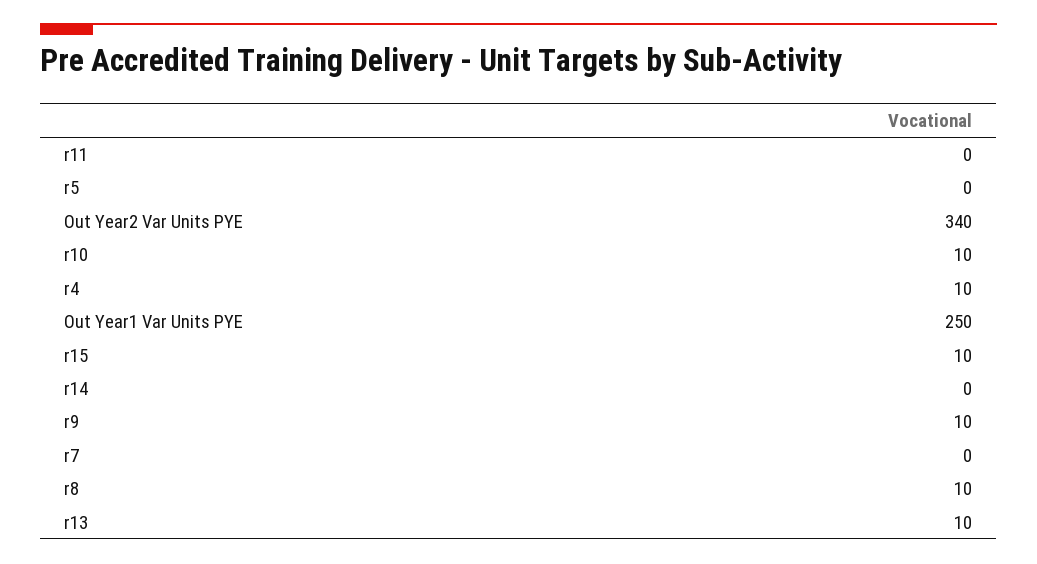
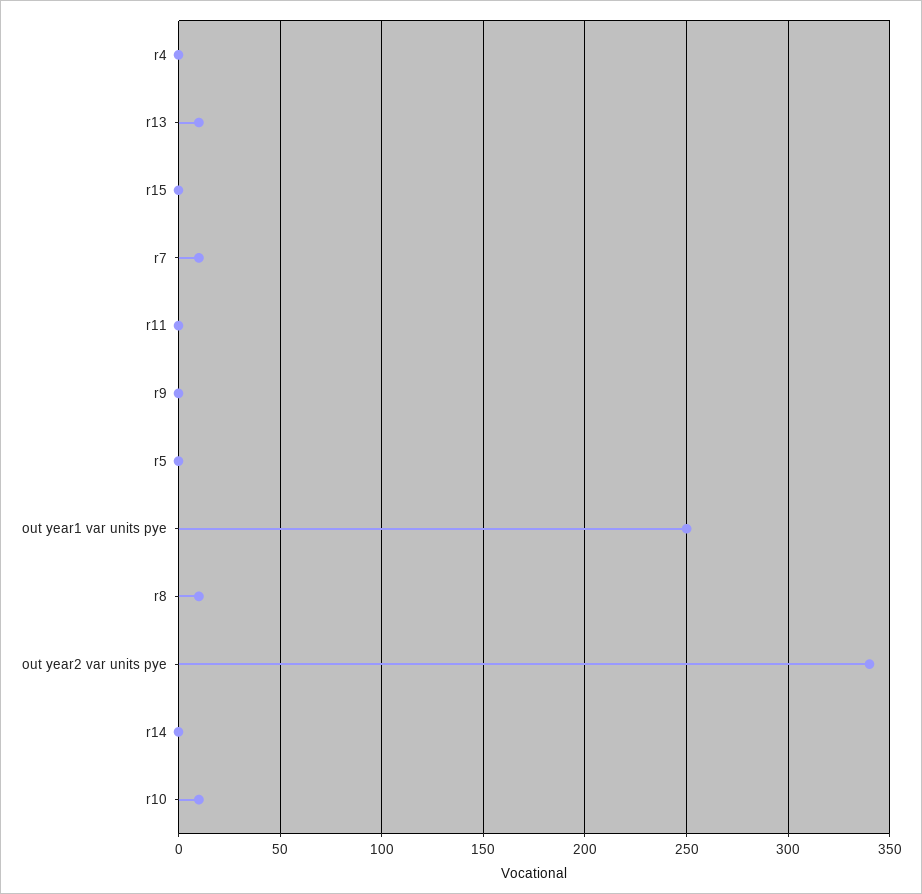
  {
    "r11": 0,
    "r5": 0,
    "Out Year2 Var Units PYE": 340,
    "r10": 10,
-   "r4": 10,
+   "r4": 0,
    "Out Year1 Var Units PYE": 250,
-   "r15": 10,
+   "r15": 0,
    "r14": 0,
-   "r9": 10,
+   "r9": 0,
-   "r7": 0,
+   "r7": 10,
    "r8": 10,
    "r13": 10
  }

